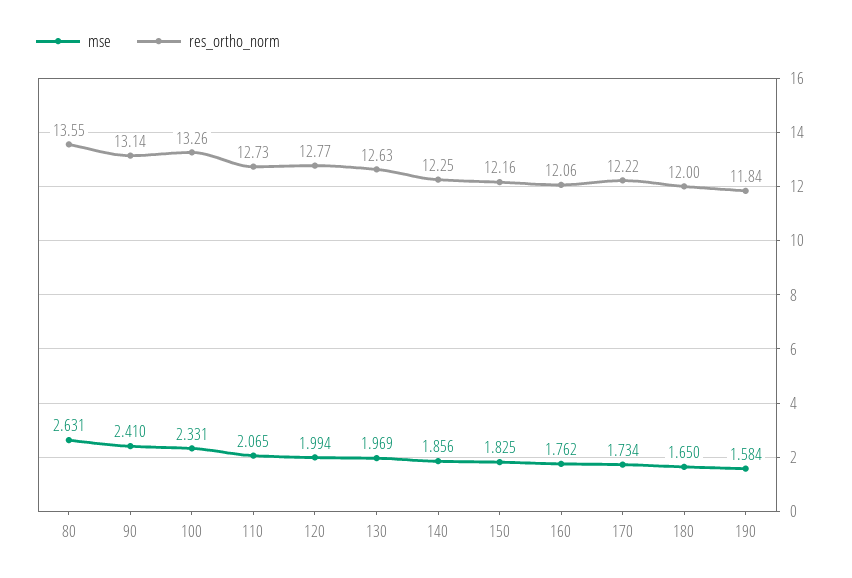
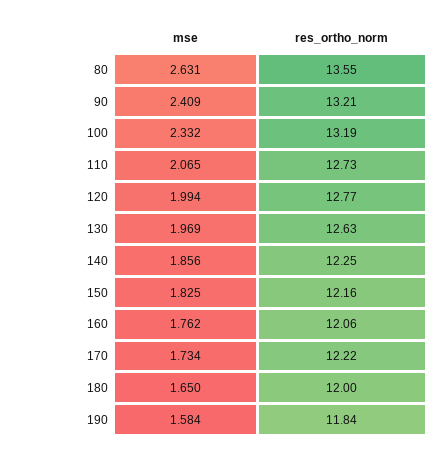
  {
    "mse": {
      "80": 2.631,
-     "90": 2.41,
+     "90": 2.409,
-     "100": 2.331,
+     "100": 2.332,
      "110": 2.065,
      "120": 1.994,
      "130": 1.969,
      "140": 1.856,
      "150": 1.825,
      "160": 1.762,
      "170": 1.734,
      "180": 1.65,
      "190": 1.584
    },
    "res_ortho_norm": {
      "80": 13.55,
-     "90": 13.14,
+     "90": 13.21,
-     "100": 13.26,
+     "100": 13.19,
      "110": 12.73,
      "120": 12.77,
      "130": 12.63,
      "140": 12.25,
      "150": 12.16,
      "160": 12.06,
      "170": 12.22,
      "180": 12,
      "190": 11.84
    }
  }

